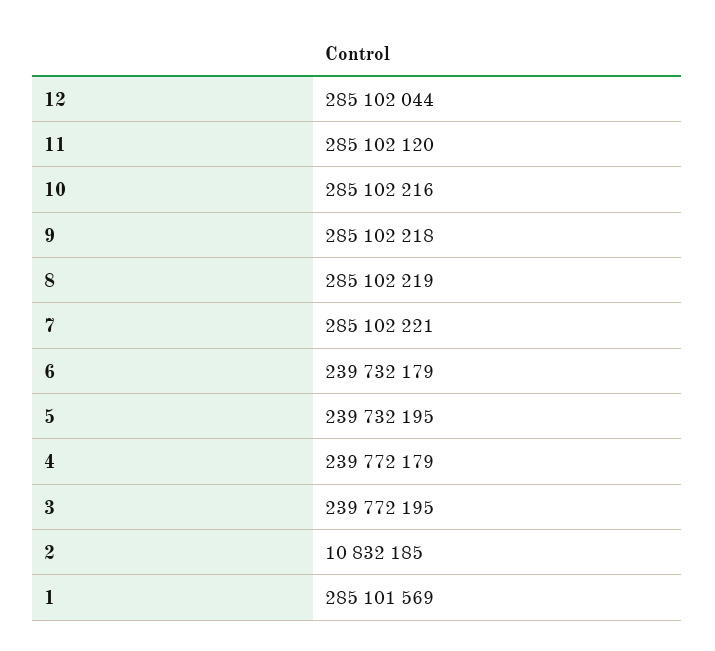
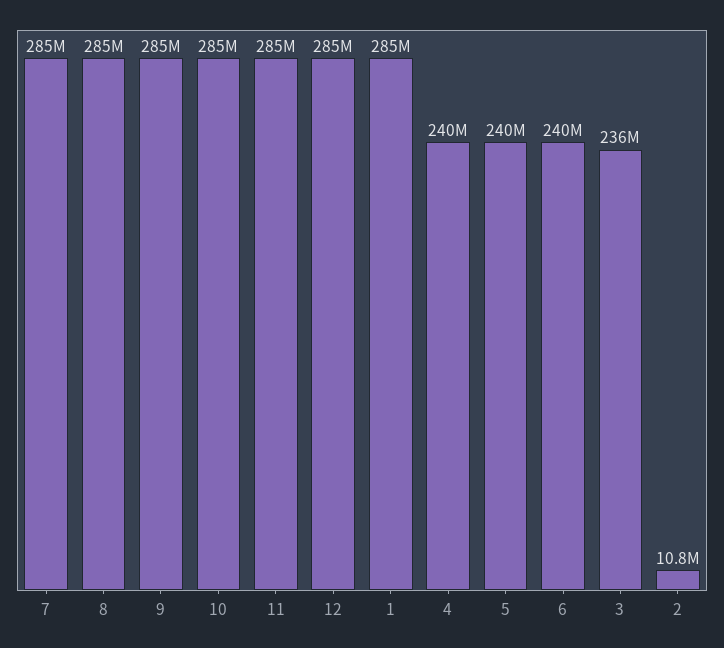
  {
    "12": 285102044,
    "11": 285102120,
    "10": 285102216,
    "9": 285102218,
    "8": 285102219,
    "7": 285102221,
    "6": 239732179,
    "5": 239732195,
    "4": 239772179,
-   "3": 239772195,
+   "3": 236000000,
    "2": 10832185,
    "1": 285101569
  }

